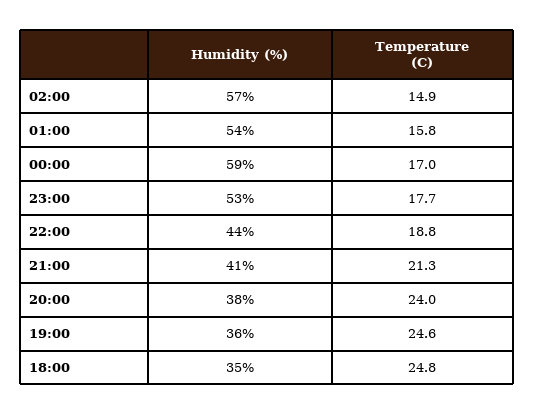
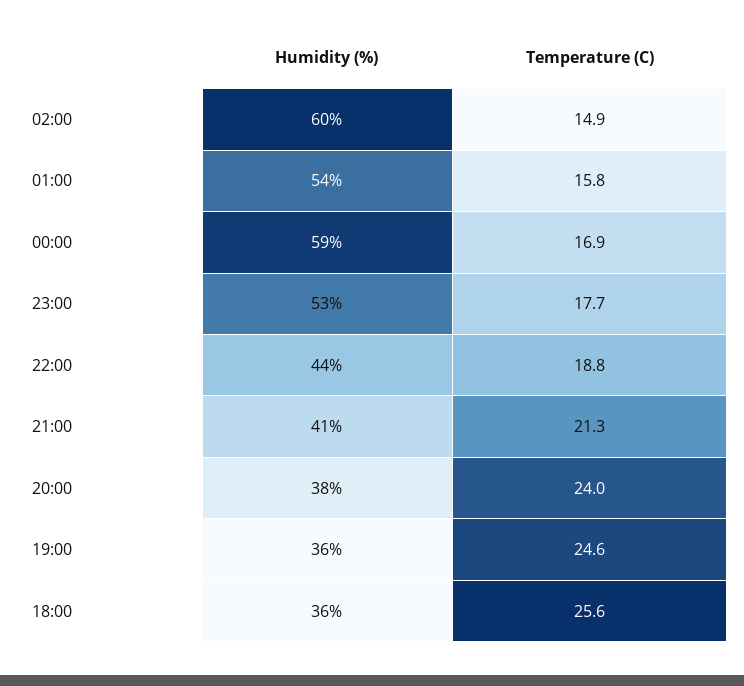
  {
    "Humidity (%)": {
-     "02:00": 57,
+     "02:00": 60,
      "01:00": 54,
      "00:00": 59,
      "23:00": 53,
      "22:00": 44,
      "21:00": 41,
      "20:00": 38,
      "19:00": 36,
-     "18:00": 35
+     "18:00": 36
    },
    "Temperature (C)": {
      "02:00": 14.9,
      "01:00": 15.8,
-     "00:00": 17,
+     "00:00": 16.9,
      "23:00": 17.7,
      "22:00": 18.8,
      "21:00": 21.3,
      "20:00": 24,
      "19:00": 24.6,
-     "18:00": 24.8
+     "18:00": 25.6
    }
  }

